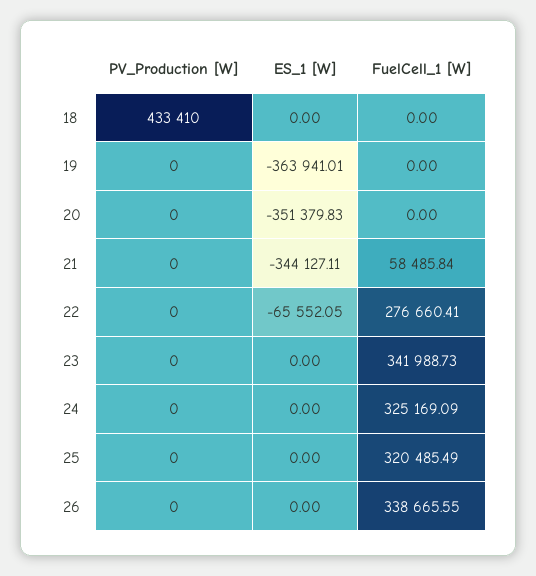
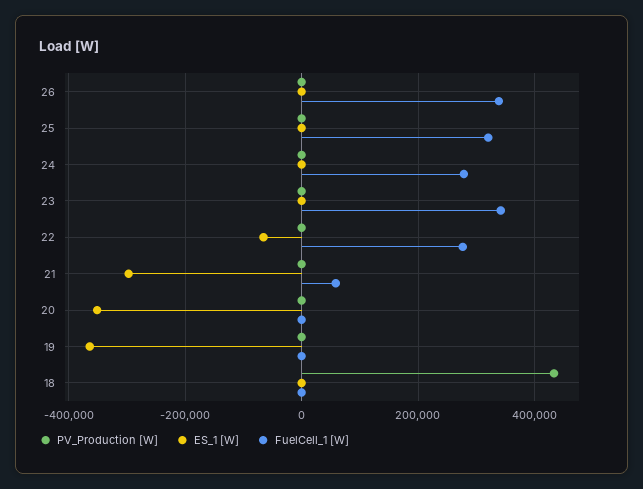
  {
    "PV_Production [W]": {
      "18": 433410,
      "19": 0,
      "20": 0,
      "21": 0,
      "22": 0,
      "23": 0,
      "24": 0,
      "25": 0,
      "26": 0
    },
    "ES_1 [W]": {
      "18": 0,
      "19": -363941.01,
      "20": -351379.83,
-     "21": -344127.11,
+     "21": -300000,
      "22": -65552.05,
      "23": 0,
      "24": 0,
      "25": 0,
      "26": 0
    },
    "FuelCell_1 [W]": {
      "18": 0,
      "19": 0,
      "20": 0,
      "21": 58485.84,
      "22": 276660.41,
      "23": 341988.73,
-     "24": 325169.09,
+     "24": 280000,
      "25": 320485.49,
      "26": 338665.55
    }
  }

